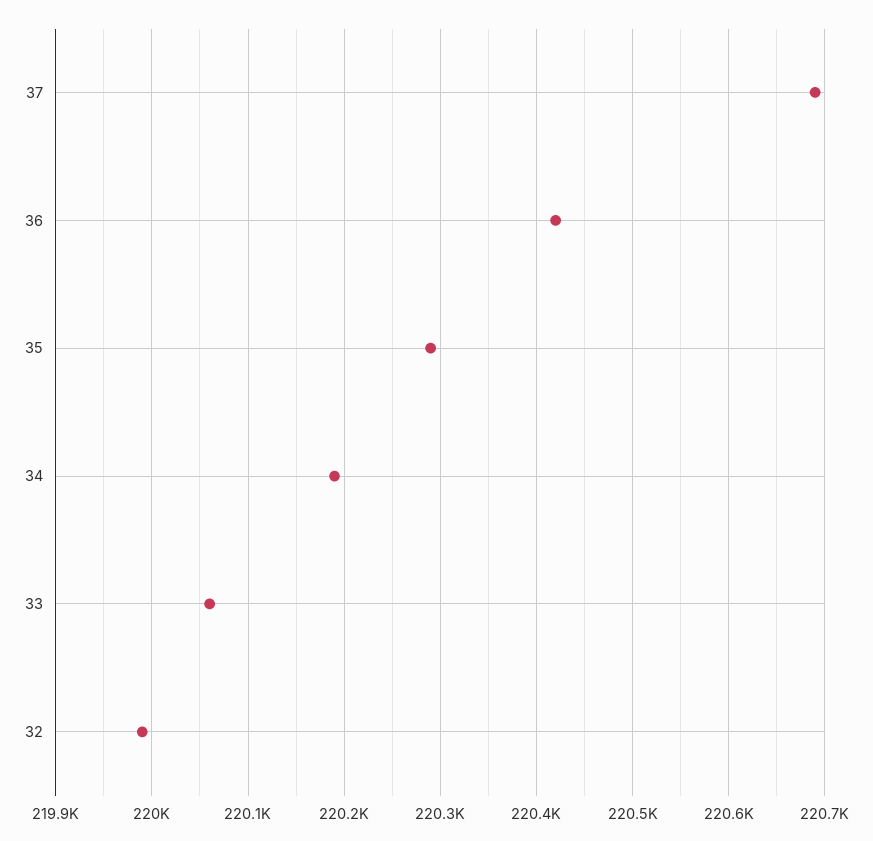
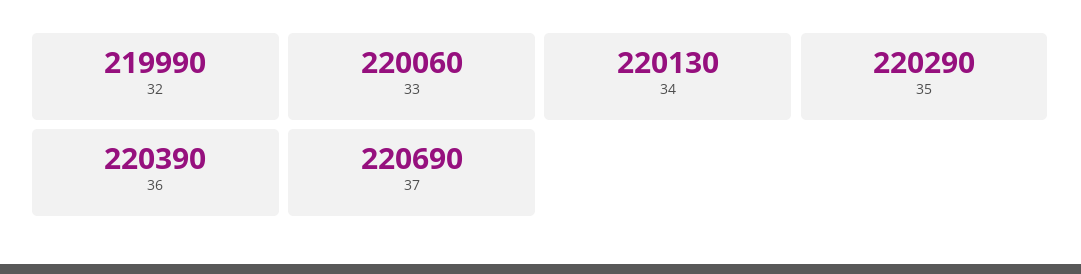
  {
    "37": 220690,
-   "36": 220420,
+   "36": 220390,
    "35": 220290,
-   "34": 220190,
+   "34": 220130,
    "33": 220060,
    "32": 219990
  }

